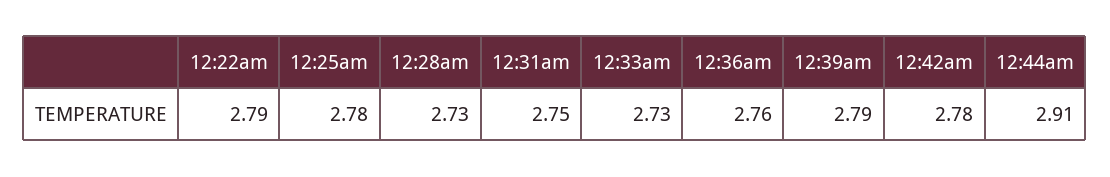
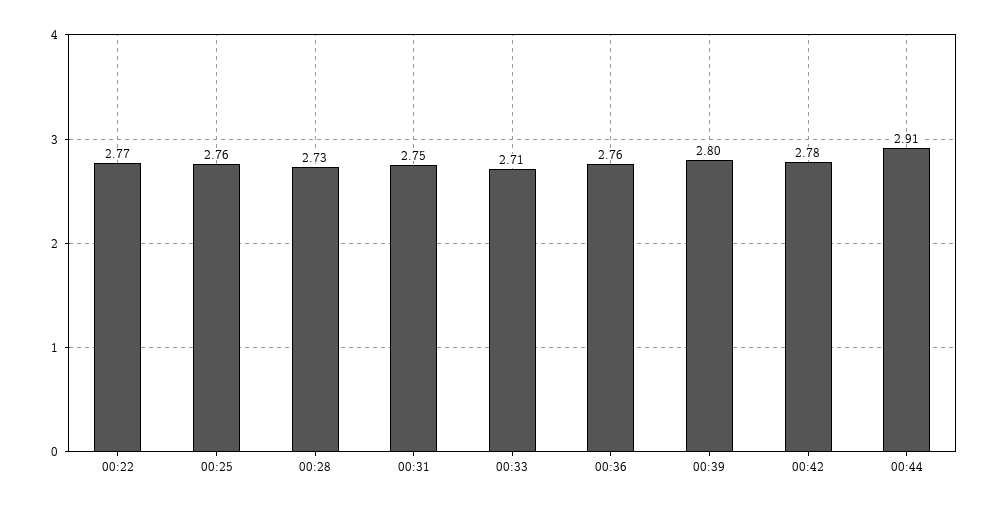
  {
-   "12:22am": 2.79,
+   "12:22am": 2.77,
-   "12:25am": 2.78,
+   "12:25am": 2.76,
    "12:28am": 2.73,
    "12:31am": 2.75,
-   "12:33am": 2.73,
+   "12:33am": 2.71,
    "12:36am": 2.76,
-   "12:39am": 2.79,
+   "12:39am": 2.8,
    "12:42am": 2.78,
    "12:44am": 2.91
  }

